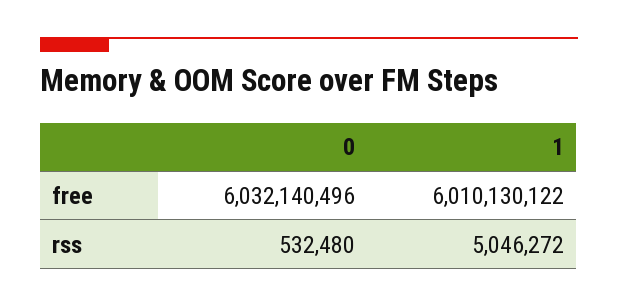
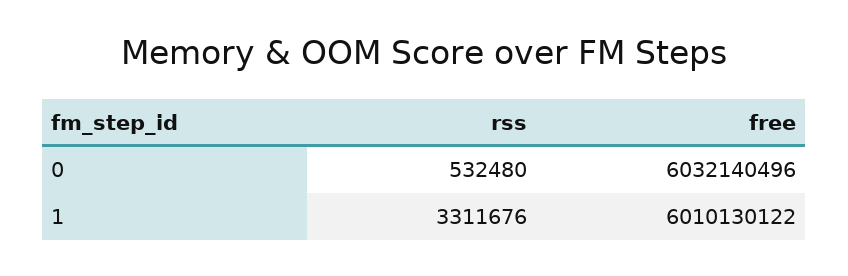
  {
    "0": {
      "free": 6032140496,
      "rss": 532480
    },
    "1": {
      "free": 6010130122,
-     "rss": 5046272
+     "rss": 3311676
    }
  }

